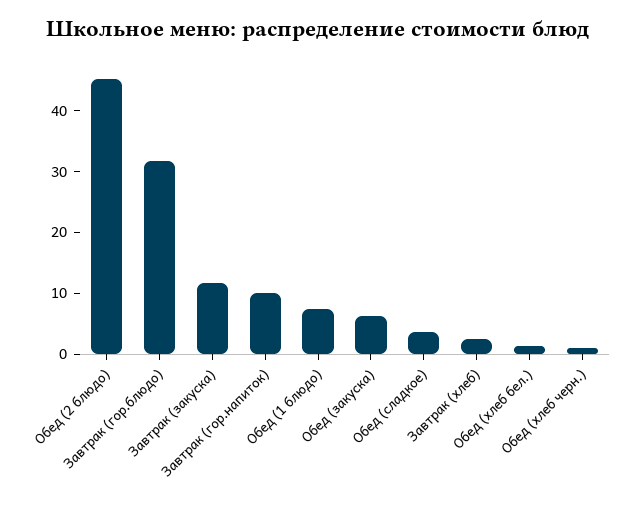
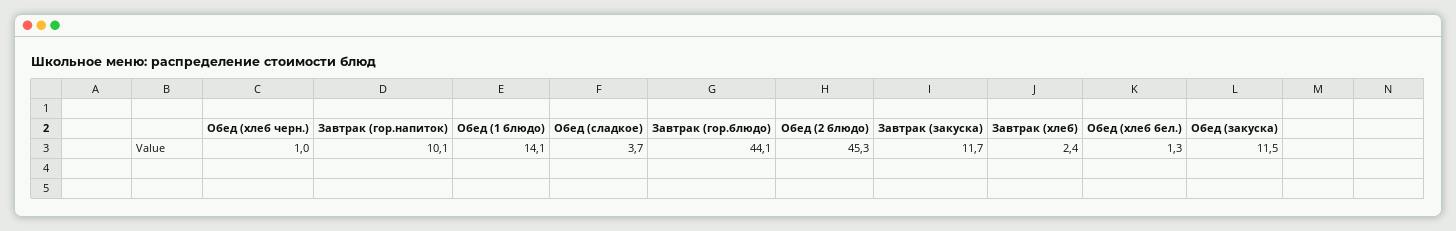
  {
    "Обед (2 блюдо)": 45.3,
-   "Завтрак (гор.блюдо)": 32,
+   "Завтрак (гор.блюдо)": 44.1,
    "Завтрак (закуска)": 11.7,
    "Завтрак (гор.напиток)": 10.1,
-   "Обед (1 блюдо)": 8,
+   "Обед (1 блюдо)": 14.1,
-   "Обед (закуска)": 6,
+   "Обед (закуска)": 11.5,
    "Обед (сладкое)": 3.7,
    "Завтрак (хлеб)": 2.4,
    "Обед (хлеб бел.)": 1.3,
    "Обед (хлеб черн.)": 1
  }

